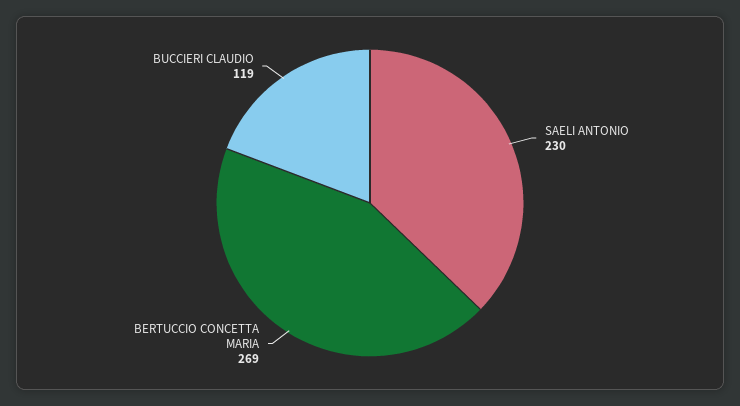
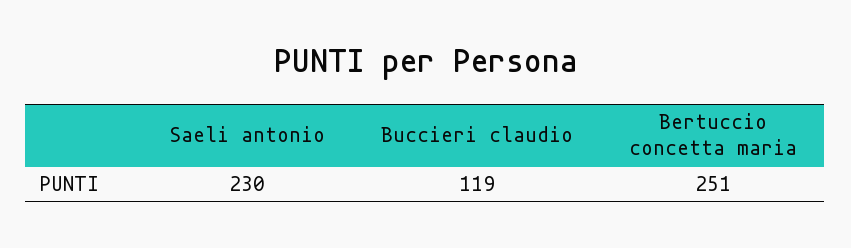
  {
    "SAELI ANTONIO": 230,
-   "BERTUCCIO CONCETTA MARIA": 269,
+   "BERTUCCIO CONCETTA MARIA": 251,
    "BUCCIERI CLAUDIO": 119
  }

